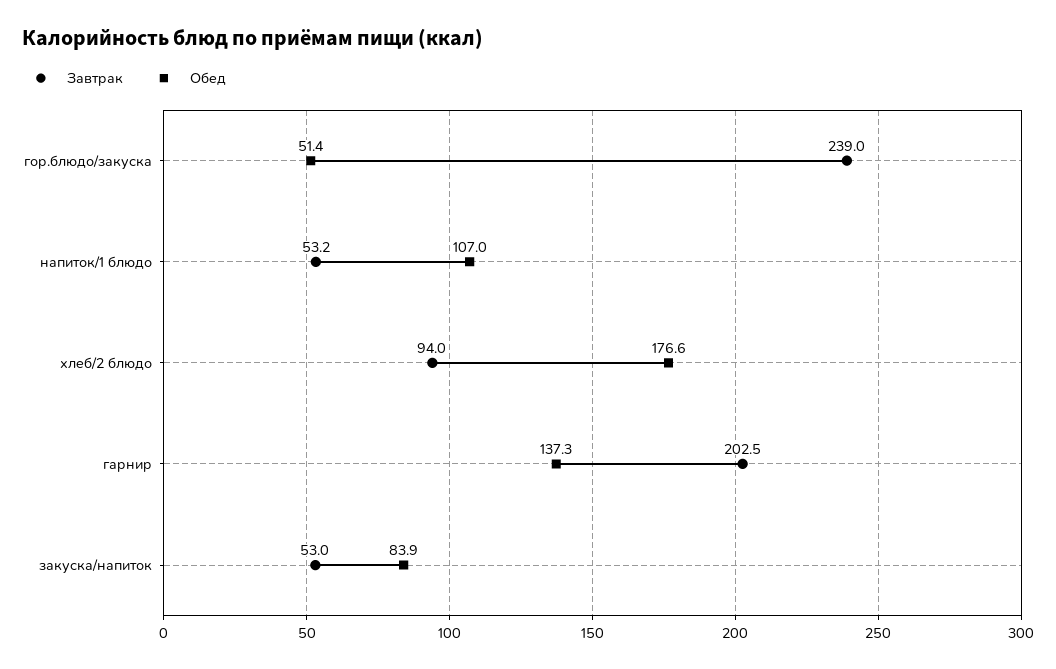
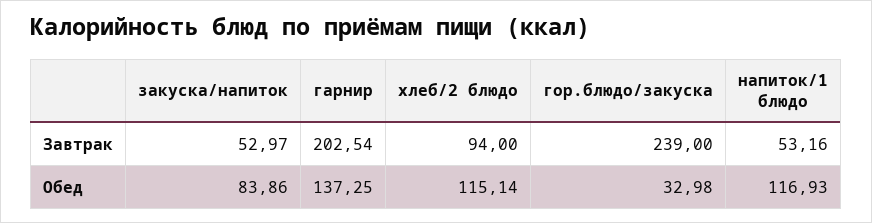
  {
    "Завтрак": {
      "гор.блюдо/закуска": 239,
      "напиток/1 блюдо": 53.16,
      "хлеб/2 блюдо": 94,
      "гарнир": 202.54,
      "закуска/напиток": 52.97
    },
    "Обед": {
-     "гор.блюдо/закуска": 51.4,
+     "гор.блюдо/закуска": 32.98,
-     "напиток/1 блюдо": 107,
+     "напиток/1 блюдо": 116.93,
-     "хлеб/2 блюдо": 176.6,
+     "хлеб/2 блюдо": 115.14,
      "гарнир": 137.25,
      "закуска/напиток": 83.86
    }
  }

